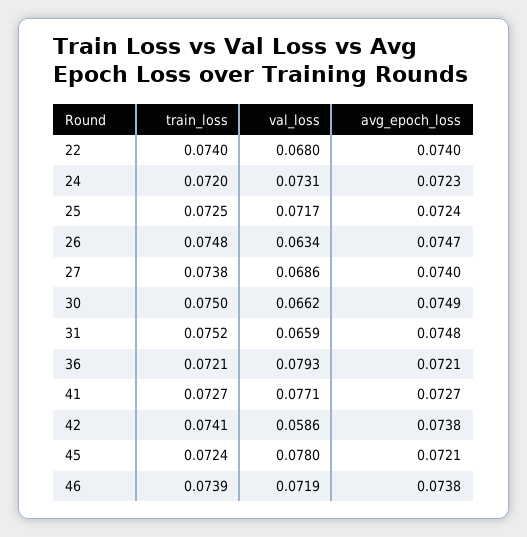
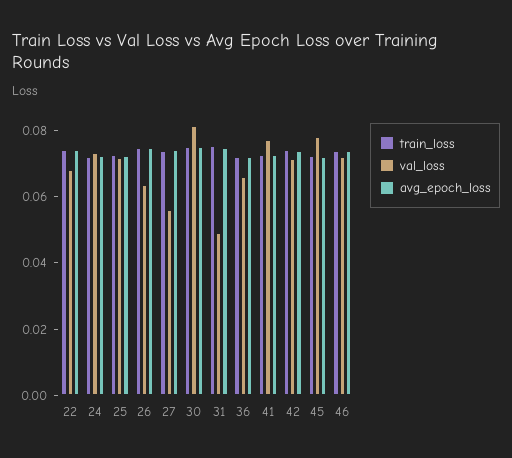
  {
    "train_loss": {
      "22": 0.074,
      "24": 0.072,
      "25": 0.0725,
      "26": 0.0748,
      "27": 0.0738,
      "30": 0.075,
      "31": 0.0752,
      "36": 0.0721,
      "41": 0.0727,
      "42": 0.0741,
      "45": 0.0724,
      "46": 0.0739
    },
    "val_loss": {
      "22": 0.068,
      "24": 0.0731,
      "25": 0.0717,
      "26": 0.0634,
-     "27": 0.0686,
+     "27": 0.055,
-     "30": 0.0662,
+     "30": 0.08,
-     "31": 0.0659,
+     "31": 0.05,
-     "36": 0.0793,
+     "36": 0.065,
      "41": 0.0771,
-     "42": 0.0586,
+     "42": 0.07,
      "45": 0.078,
      "46": 0.0719
    },
    "avg_epoch_loss": {
      "22": 0.074,
      "24": 0.0723,
      "25": 0.0724,
      "26": 0.0747,
      "27": 0.074,
      "30": 0.0749,
      "31": 0.0748,
      "36": 0.0721,
      "41": 0.0727,
      "42": 0.0738,
      "45": 0.0721,
      "46": 0.0738
    }
  }

